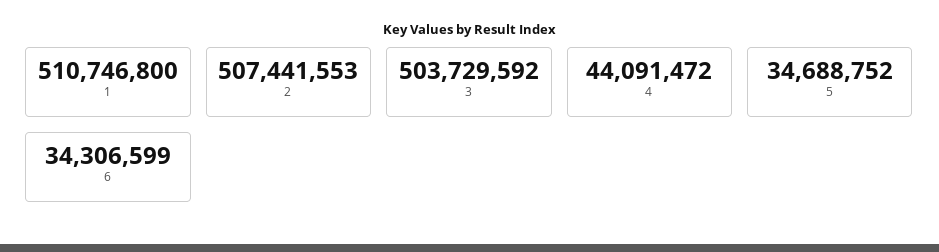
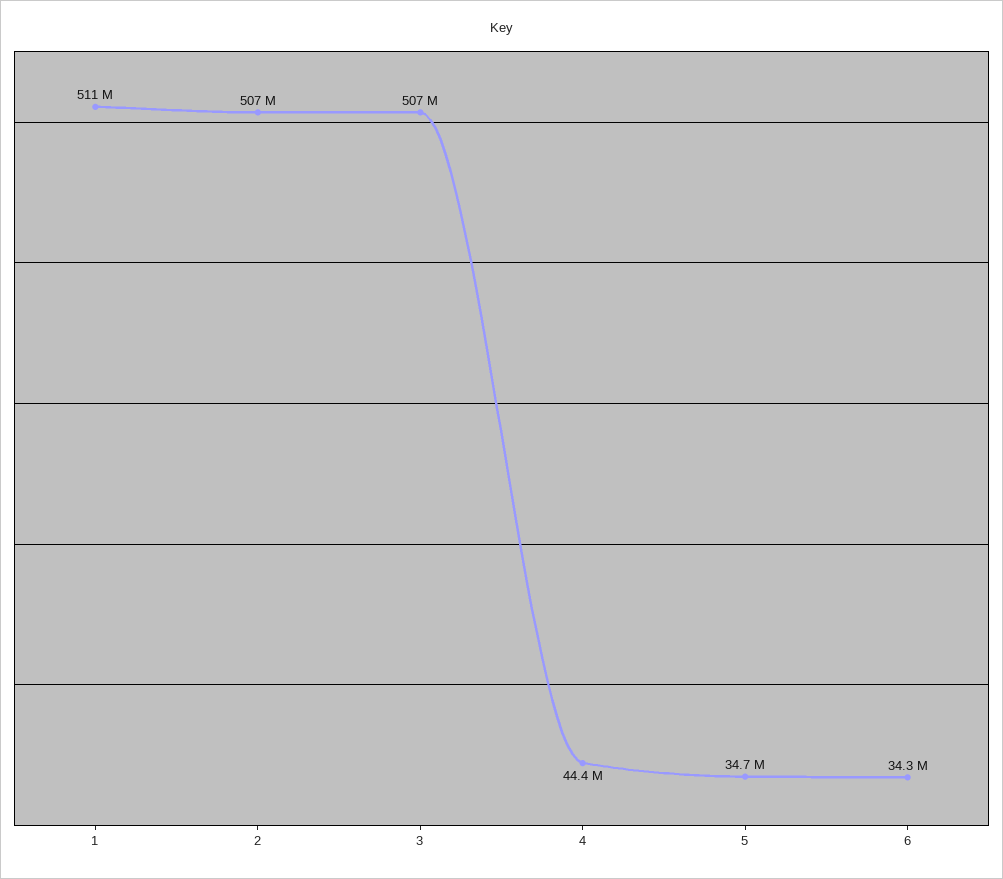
  {
    "1": 510746800,
    "2": 507441553,
-   "3": 503729592,
+   "3": 507000000,
-   "4": 44091472,
+   "4": 44400000,
    "5": 34688752,
    "6": 34306599
  }

